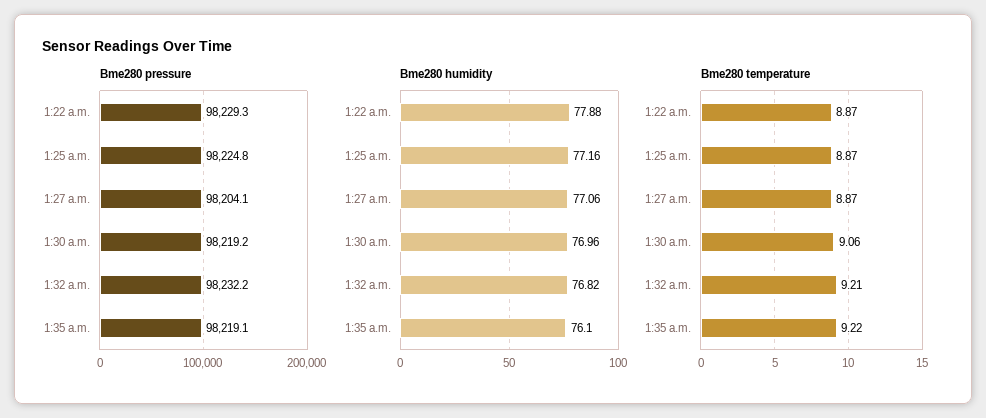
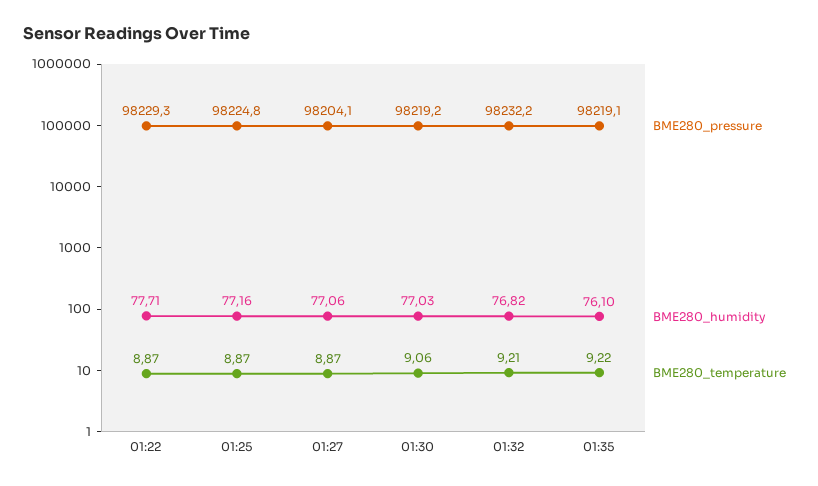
  {
    "Bme280 pressure": {
      "1:22 a.m.": 98229.3,
      "1:25 a.m.": 98224.8,
      "1:27 a.m.": 98204.1,
      "1:30 a.m.": 98219.2,
      "1:32 a.m.": 98232.2,
      "1:35 a.m.": 98219.1
    },
    "Bme280 humidity": {
-     "1:22 a.m.": 77.88,
+     "1:22 a.m.": 77.71,
      "1:25 a.m.": 77.16,
      "1:27 a.m.": 77.06,
-     "1:30 a.m.": 76.96,
+     "1:30 a.m.": 77.03,
      "1:32 a.m.": 76.82,
      "1:35 a.m.": 76.1
    },
    "Bme280 temperature": {
      "1:22 a.m.": 8.87,
      "1:25 a.m.": 8.87,
      "1:27 a.m.": 8.87,
      "1:30 a.m.": 9.06,
      "1:32 a.m.": 9.21,
      "1:35 a.m.": 9.22
    }
  }

